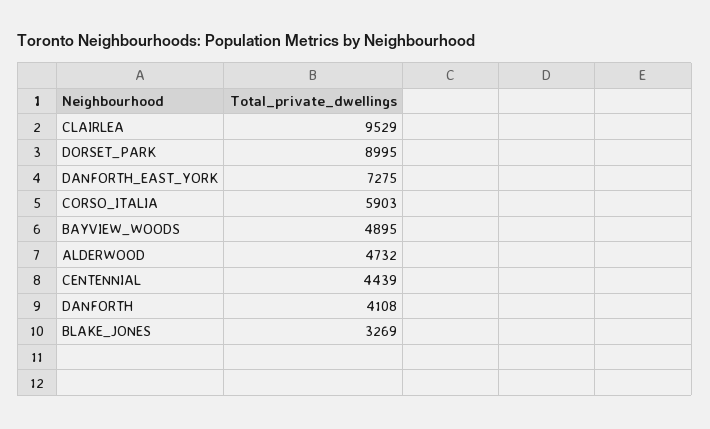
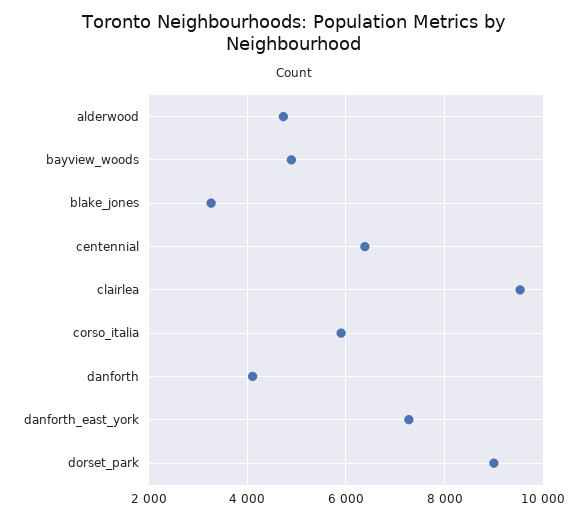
  {
    "CLAIRLEA": 9529,
    "DORSET_PARK": 8995,
    "DANFORTH_EAST_YORK": 7275,
    "CORSO_ITALIA": 5903,
    "BAYVIEW_WOODS": 4895,
    "ALDERWOOD": 4732,
-   "CENTENNIAL": 4439,
+   "CENTENNIAL": 6400,
    "DANFORTH": 4108,
    "BLAKE_JONES": 3269
  }

